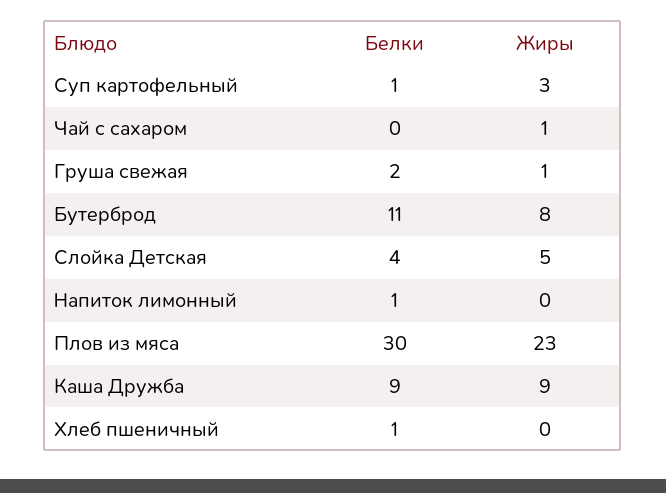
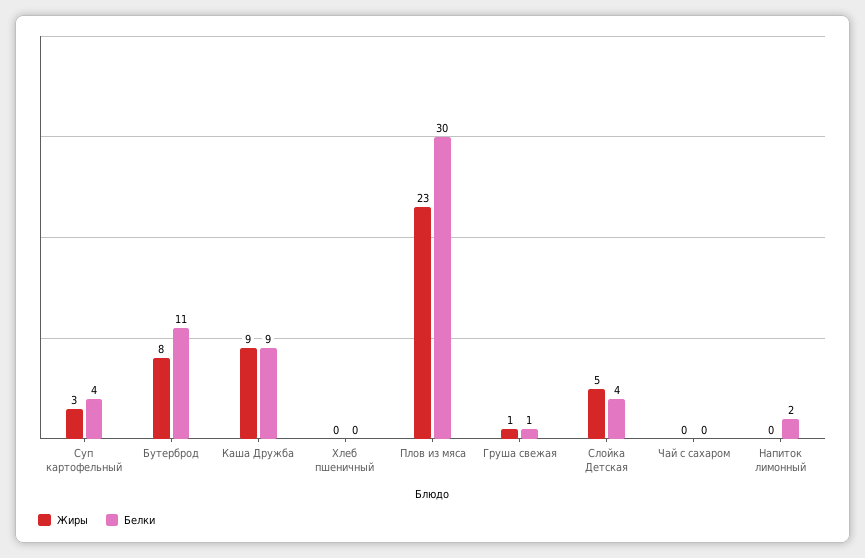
  {
    "Белки": {
-     "Суп картофельный": 1,
+     "Суп картофельный": 4,
      "Чай с сахаром": 0,
-     "Груша свежая": 2,
+     "Груша свежая": 1,
      "Бутерброд": 11,
      "Слойка Детская": 4,
-     "Напиток лимонный": 1,
+     "Напиток лимонный": 2,
      "Плов из мяса": 30,
      "Каша Дружба": 9,
-     "Хлеб пшеничный": 1
+     "Хлеб пшеничный": 0
    },
    "Жиры": {
      "Суп картофельный": 3,
-     "Чай с сахаром": 1,
+     "Чай с сахаром": 0,
      "Груша свежая": 1,
      "Бутерброд": 8,
      "Слойка Детская": 5,
      "Напиток лимонный": 0,
      "Плов из мяса": 23,
      "Каша Дружба": 9,
      "Хлеб пшеничный": 0
    }
  }

